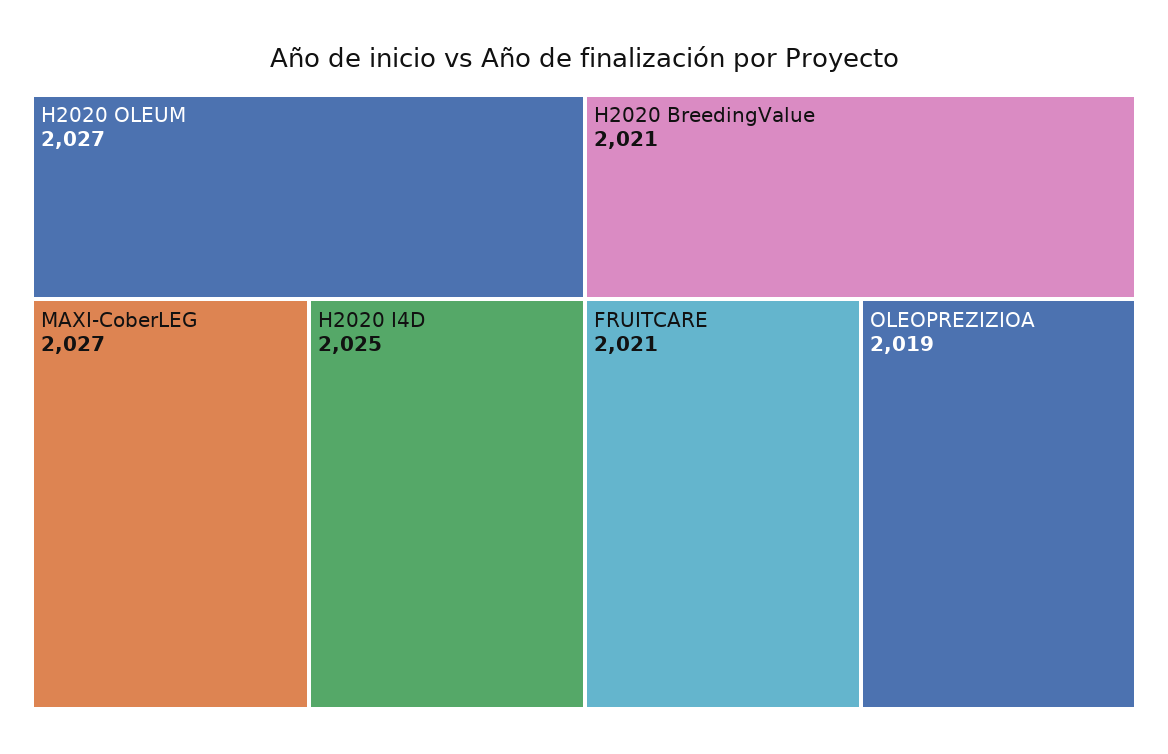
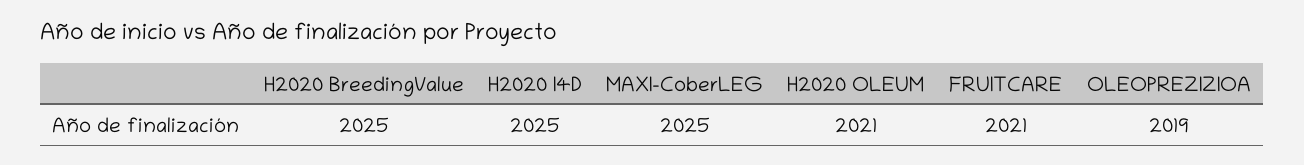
  {
-   "H2020 OLEUM": 2027,
+   "H2020 OLEUM": 2021,
-   "MAXI-CoberLEG": 2027,
+   "MAXI-CoberLEG": 2025,
    "H2020 I4D": 2025,
-   "H2020 BreedingValue": 2021,
+   "H2020 BreedingValue": 2025,
    "FRUITCARE": 2021,
    "OLEOPREZIZIOA": 2019
  }

